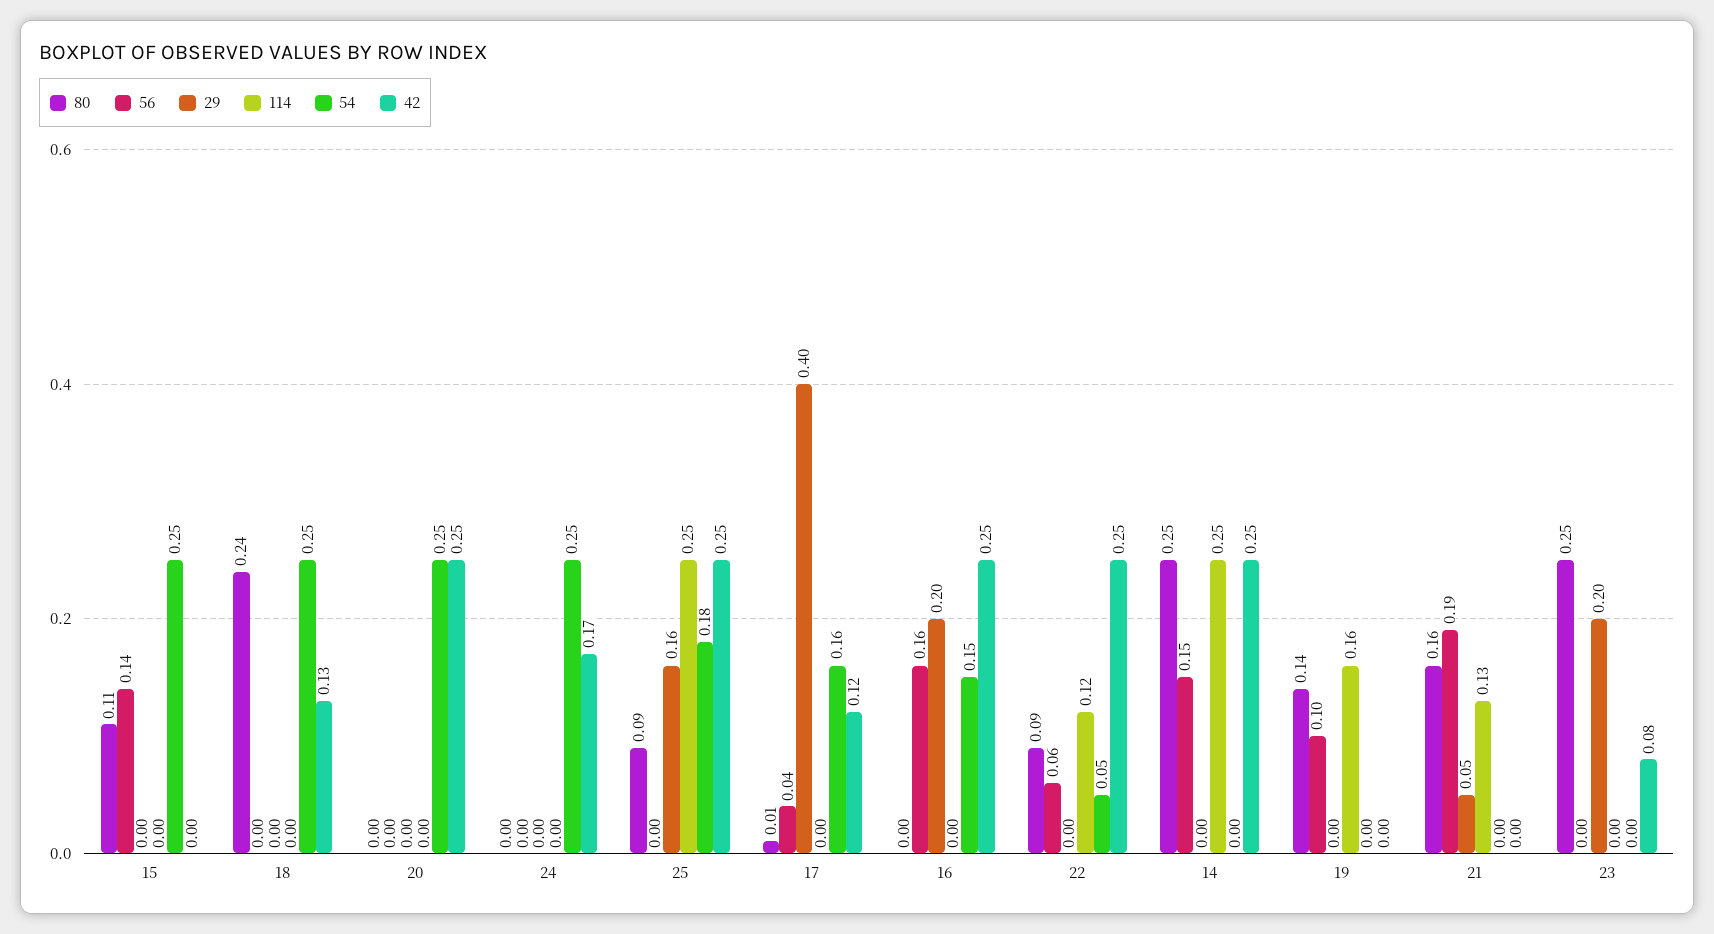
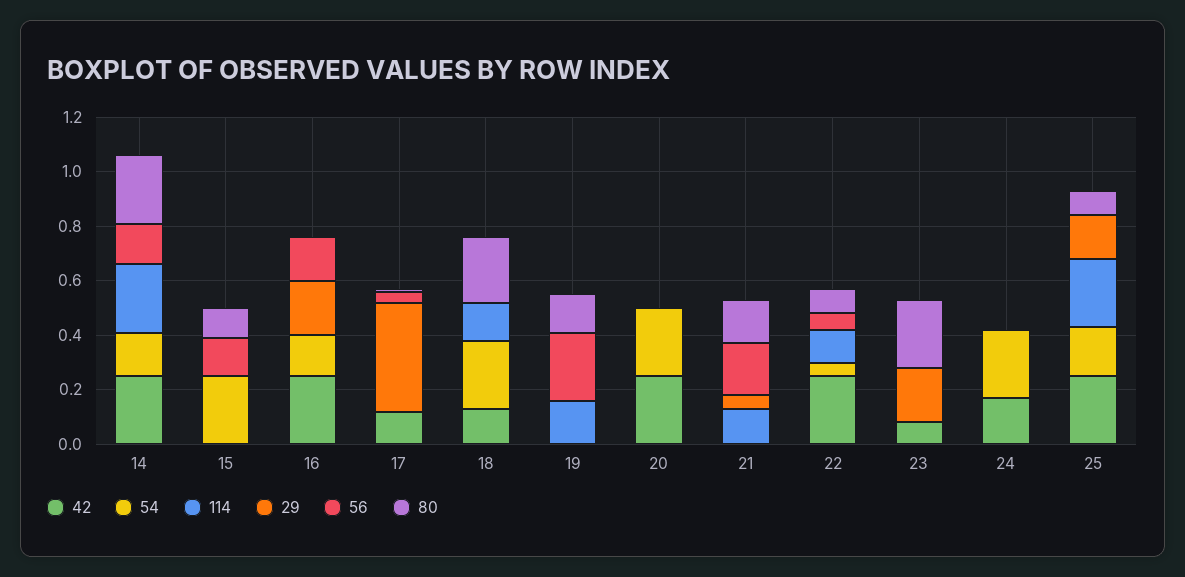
  {
    "80": {
      "15": 0.11,
      "18": 0.24,
      "20": 0,
      "24": 0,
      "25": 0.09,
      "17": 0.01,
      "16": 0,
      "22": 0.09,
      "14": 0.25,
      "19": 0.14,
      "21": 0.16,
      "23": 0.25
    },
    "56": {
      "15": 0.14,
      "18": 0,
      "20": 0,
      "24": 0,
      "25": 0,
      "17": 0.04,
      "16": 0.16,
      "22": 0.06,
      "14": 0.15,
-     "19": 0.1,
+     "19": 0.25,
      "21": 0.19,
      "23": 0
    },
    "29": {
      "15": 0,
      "18": 0,
      "20": 0,
      "24": 0,
      "25": 0.16,
      "17": 0.4,
      "16": 0.2,
      "22": 0,
      "14": 0,
      "19": 0,
      "21": 0.05,
      "23": 0.2
    },
    "114": {
      "15": 0,
-     "18": 0,
+     "18": 0.15,
      "20": 0,
      "24": 0,
      "25": 0.25,
      "17": 0,
      "16": 0,
      "22": 0.12,
      "14": 0.25,
      "19": 0.16,
      "21": 0.13,
      "23": 0
    },
    "54": {
      "15": 0.25,
      "18": 0.25,
      "20": 0.25,
      "24": 0.25,
      "25": 0.18,
-     "17": 0.16,
+     "17": 0,
      "16": 0.15,
      "22": 0.05,
-     "14": 0,
+     "14": 0.15,
      "19": 0,
      "21": 0,
      "23": 0
    },
    "42": {
      "15": 0,
      "18": 0.13,
      "20": 0.25,
      "24": 0.17,
      "25": 0.25,
      "17": 0.12,
      "16": 0.25,
      "22": 0.25,
      "14": 0.25,
      "19": 0,
      "21": 0,
      "23": 0.08
    }
  }

